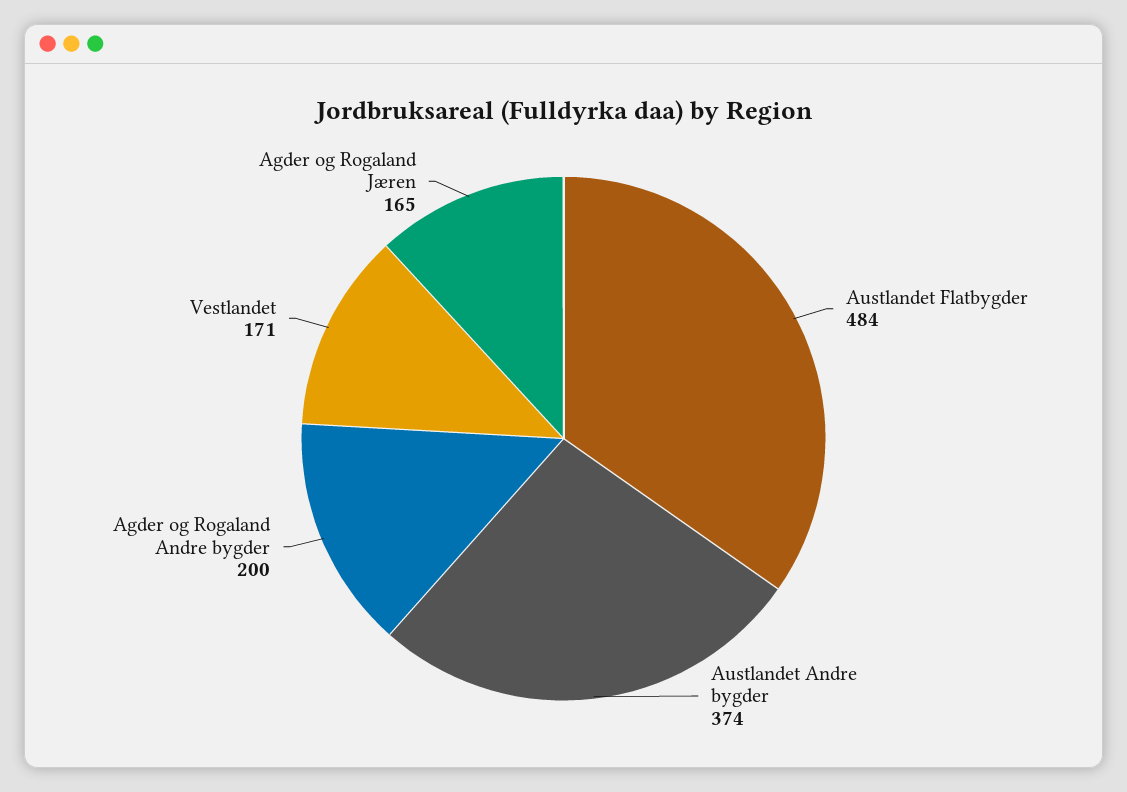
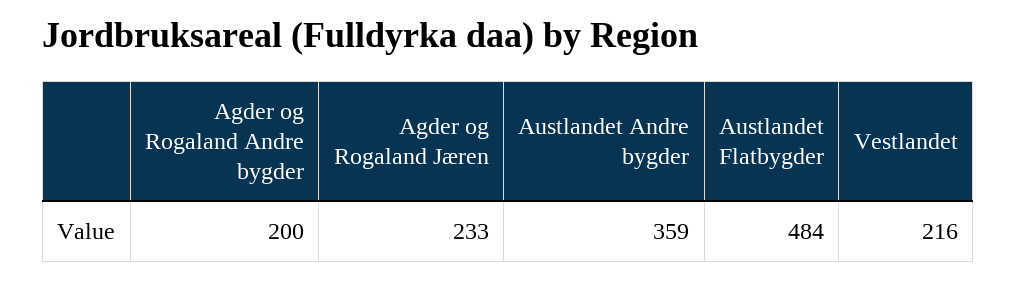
  {
    "Austlandet Flatbygder": 484,
-   "Austlandet Andre bygder": 374,
+   "Austlandet Andre bygder": 359,
    "Agder og Rogaland Andre bygder": 200,
-   "Vestlandet": 171,
+   "Vestlandet": 216,
-   "Agder og Rogaland Jæren": 165
+   "Agder og Rogaland Jæren": 233
  }

